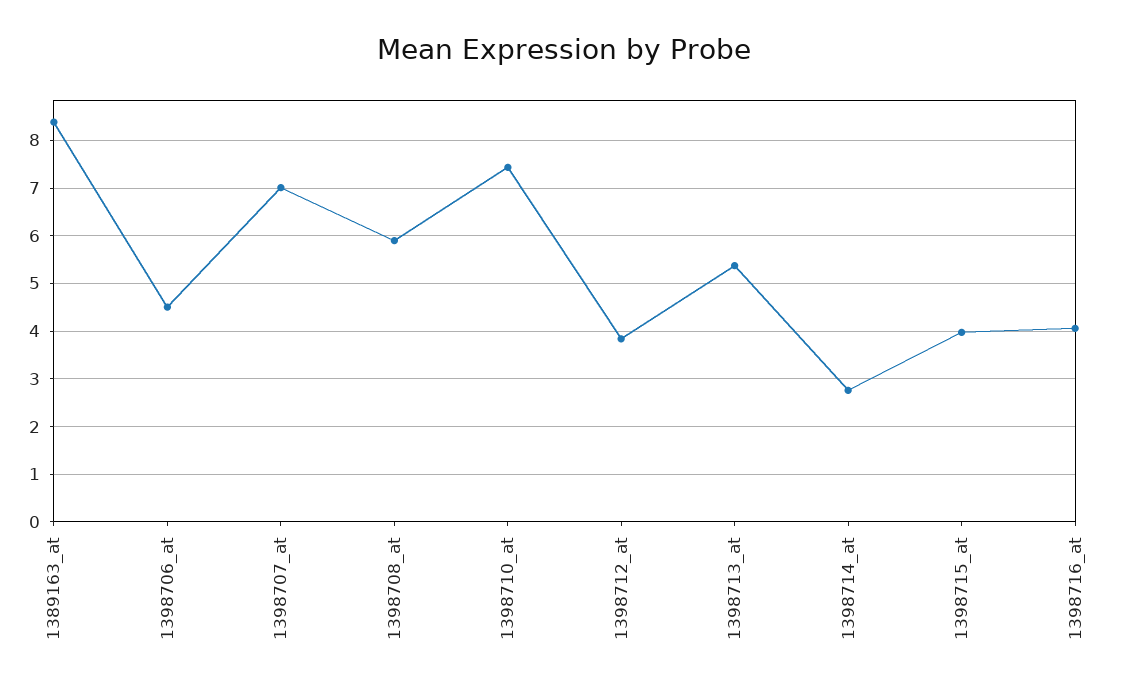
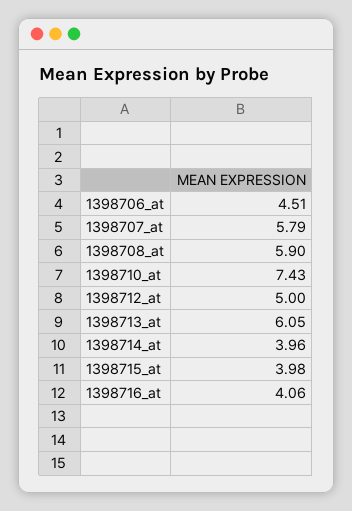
  {
-   "1389163_at": 8.4,
    "1398706_at": 4.51,
-   "1398707_at": 7,
+   "1398707_at": 5.79,
    "1398708_at": 5.9,
    "1398710_at": 7.43,
-   "1398712_at": 3.8,
+   "1398712_at": 5,
-   "1398713_at": 5.4,
+   "1398713_at": 6.05,
-   "1398714_at": 2.8,
+   "1398714_at": 3.96,
    "1398715_at": 3.98,
    "1398716_at": 4.06
  }

